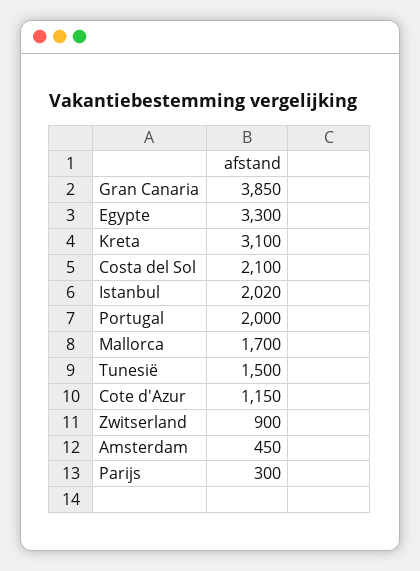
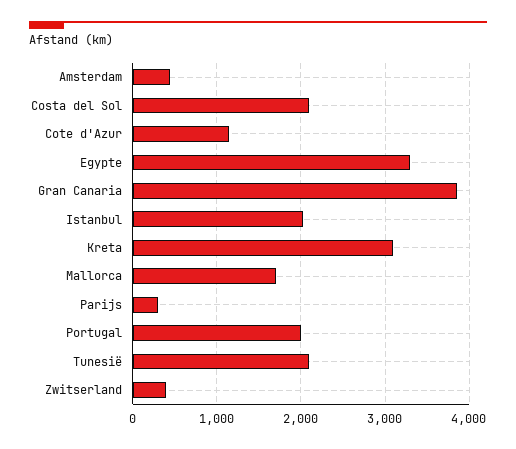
  {
    "Gran Canaria": 3850,
    "Egypte": 3300,
    "Kreta": 3100,
    "Costa del Sol": 2100,
    "Istanbul": 2020,
    "Portugal": 2000,
    "Mallorca": 1700,
-   "Tunesië": 1500,
+   "Tunesië": 2100,
    "Cote d'Azur": 1150,
-   "Zwitserland": 900,
+   "Zwitserland": 400,
    "Amsterdam": 450,
    "Parijs": 300
  }

